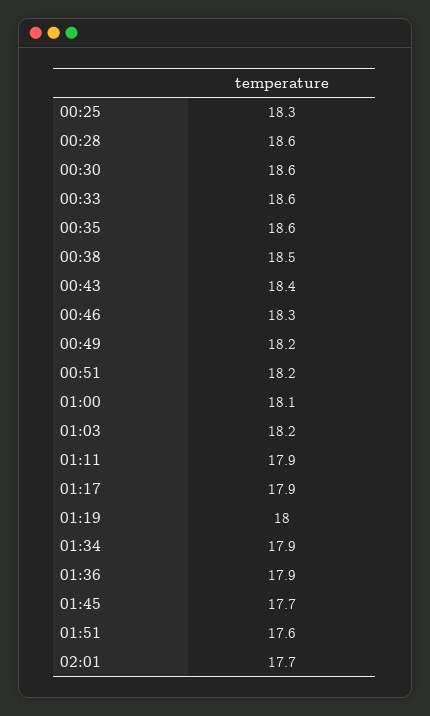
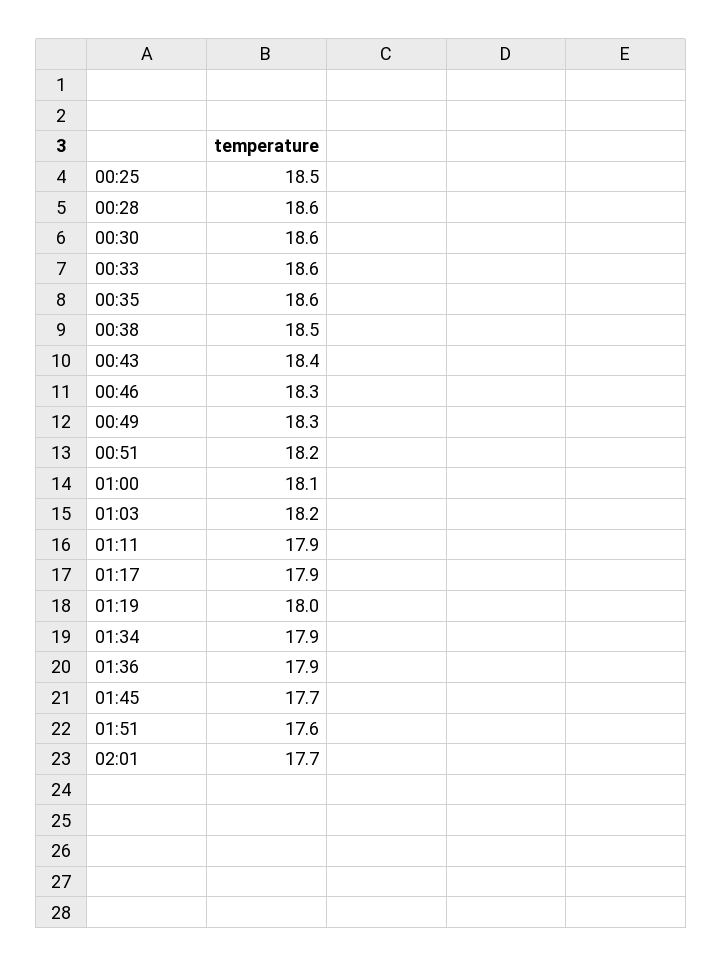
  {
-   "00:25": 18.3,
+   "00:25": 18.5,
    "00:28": 18.6,
    "00:30": 18.6,
    "00:33": 18.6,
    "00:35": 18.6,
    "00:38": 18.5,
    "00:43": 18.4,
    "00:46": 18.3,
-   "00:49": 18.2,
+   "00:49": 18.3,
    "00:51": 18.2,
    "01:00": 18.1,
    "01:03": 18.2,
    "01:11": 17.9,
    "01:17": 17.9,
    "01:19": 18,
    "01:34": 17.9,
    "01:36": 17.9,
    "01:45": 17.7,
    "01:51": 17.6,
    "02:01": 17.7
  }

